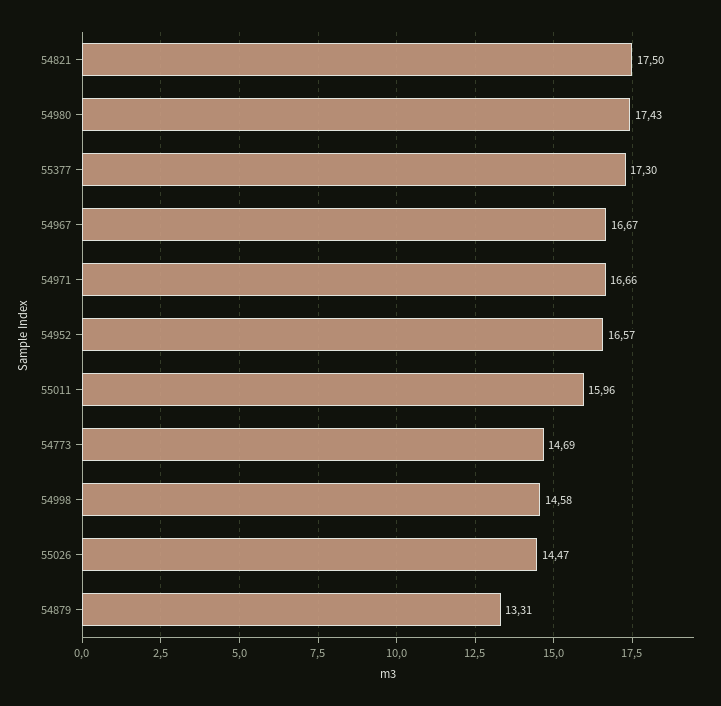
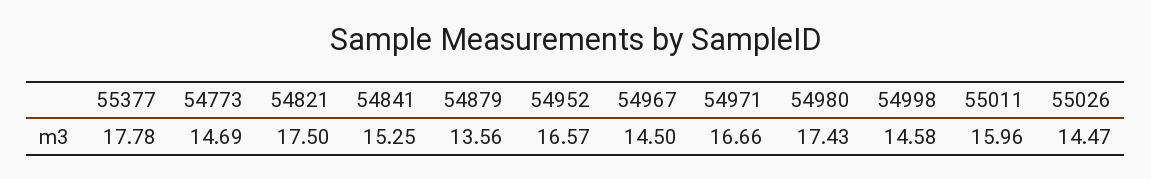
  {
    "54821": 17.5,
    "54980": 17.43,
-   "55377": 17.3,
+   "55377": 17.78,
-   "54967": 16.67,
+   "54967": 14.5,
    "54971": 16.66,
    "54952": 16.57,
    "55011": 15.96,
    "54773": 14.69,
    "54998": 14.58,
    "55026": 14.47,
-   "54879": 13.31
+   "54879": 13.56,
+   "54841": 15.25
  }

